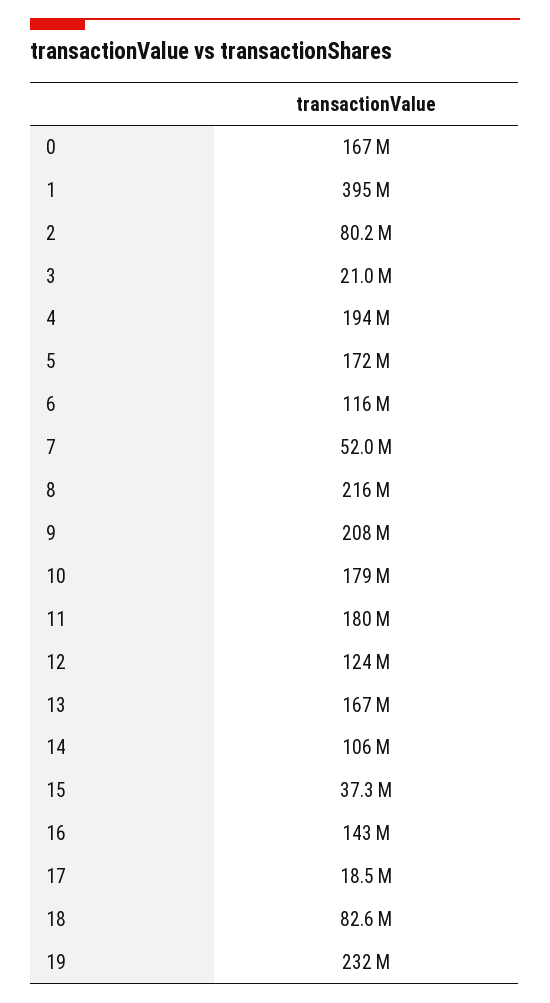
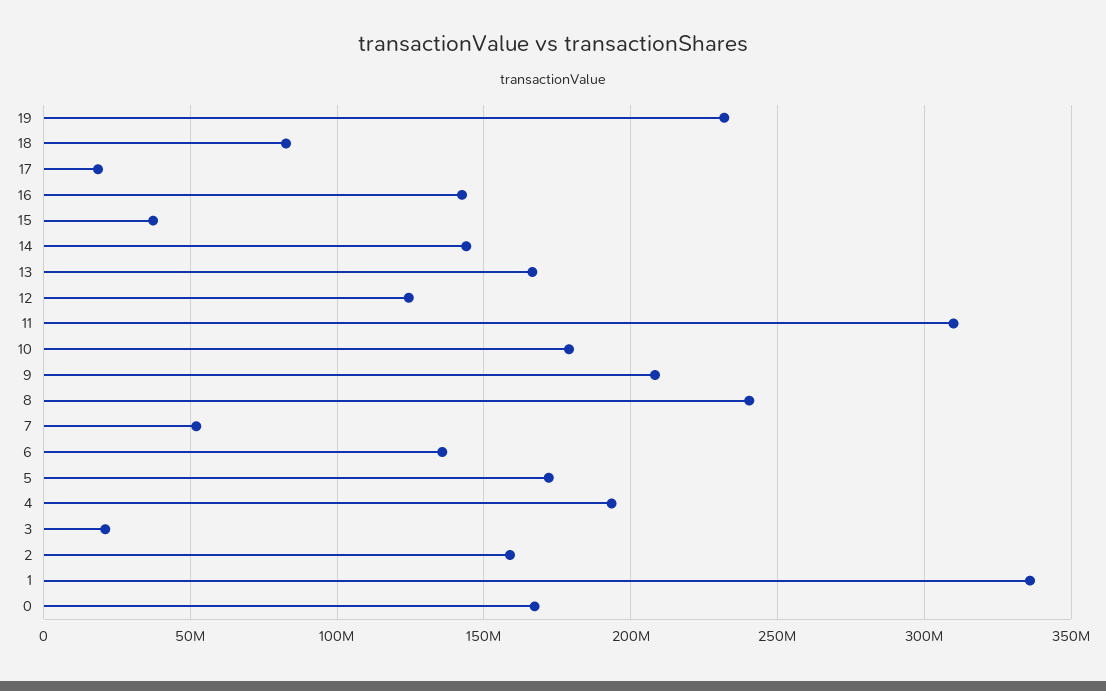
  {
    "0": 167000000,
-   "1": 395000000,
+   "1": 335000000,
-   "2": 80200000,
+   "2": 160000000,
    "3": 21000000,
    "4": 194000000,
    "5": 172000000,
-   "6": 116000000,
+   "6": 135000000,
    "7": 52000000,
-   "8": 216000000,
+   "8": 240000000,
    "9": 208000000,
    "10": 179000000,
-   "11": 180000000,
+   "11": 310000000,
    "12": 124000000,
    "13": 167000000,
-   "14": 106000000,
+   "14": 145000000,
    "15": 37300000,
    "16": 143000000,
    "17": 18500000,
    "18": 82600000,
    "19": 232000000
  }

